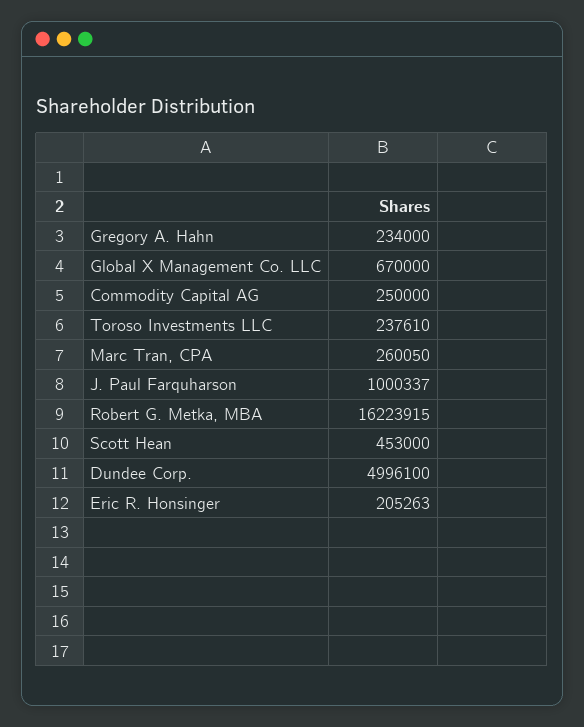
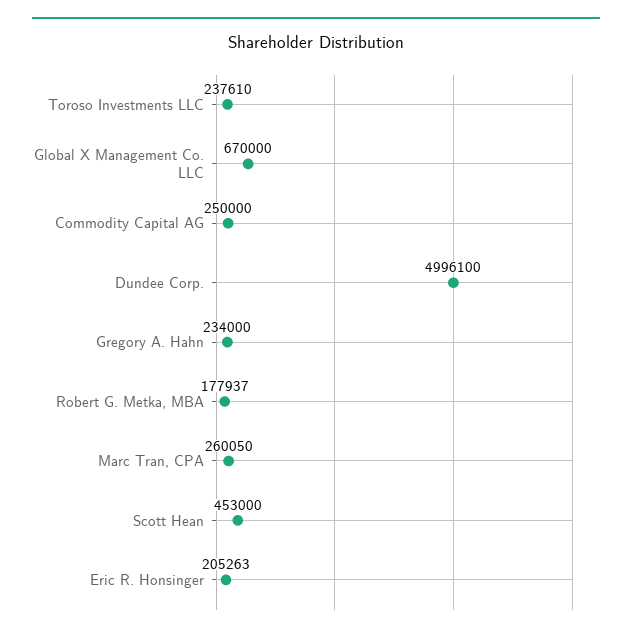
  {
    "Gregory A. Hahn": 234000,
    "Global X Management Co. LLC": 670000,
    "Commodity Capital AG": 250000,
    "Toroso Investments LLC": 237610,
    "Marc Tran, CPA": 260050,
-   "J. Paul Farquharson": 1000337,
-   "Robert G. Metka, MBA": 16223915,
+   "Robert G. Metka, MBA": 177937,
    "Scott Hean": 453000,
    "Dundee Corp.": 4996100,
    "Eric R. Honsinger": 205263
  }

